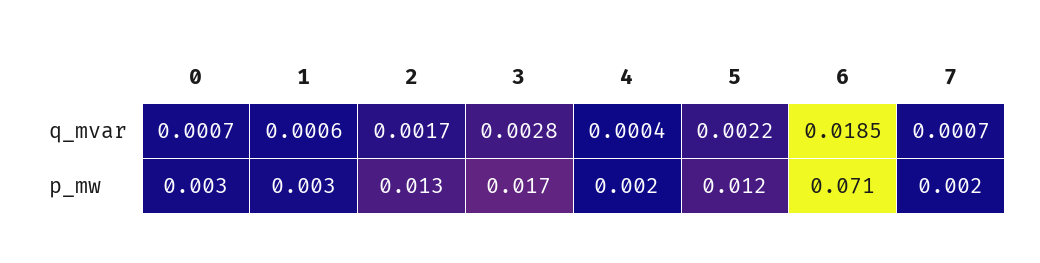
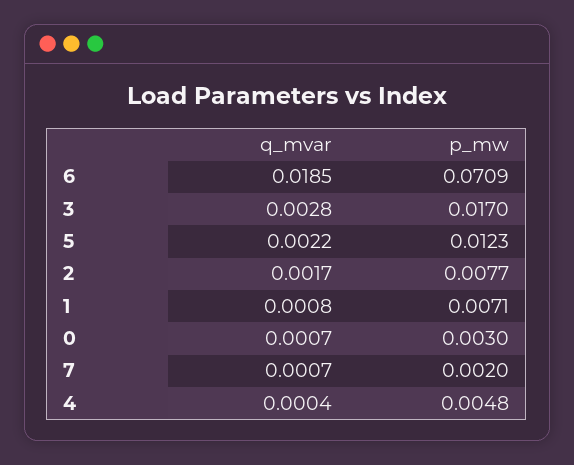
  {
    "0": {
      "q_mvar": 0.0007,
      "p_mw": 0.003
    },
    "1": {
-     "q_mvar": 0.0006,
+     "q_mvar": 0.0008,
-     "p_mw": 0.003
+     "p_mw": 0.0071
    },
    "2": {
      "q_mvar": 0.0017,
-     "p_mw": 0.013
+     "p_mw": 0.0077
    },
    "3": {
      "q_mvar": 0.0028,
      "p_mw": 0.017
    },
    "4": {
      "q_mvar": 0.0004,
-     "p_mw": 0.002
+     "p_mw": 0.0048
    },
    "5": {
      "q_mvar": 0.0022,
      "p_mw": 0.0123
    },
    "6": {
      "q_mvar": 0.0185,
      "p_mw": 0.0709
    },
    "7": {
      "q_mvar": 0.0007,
      "p_mw": 0.002
    }
  }

